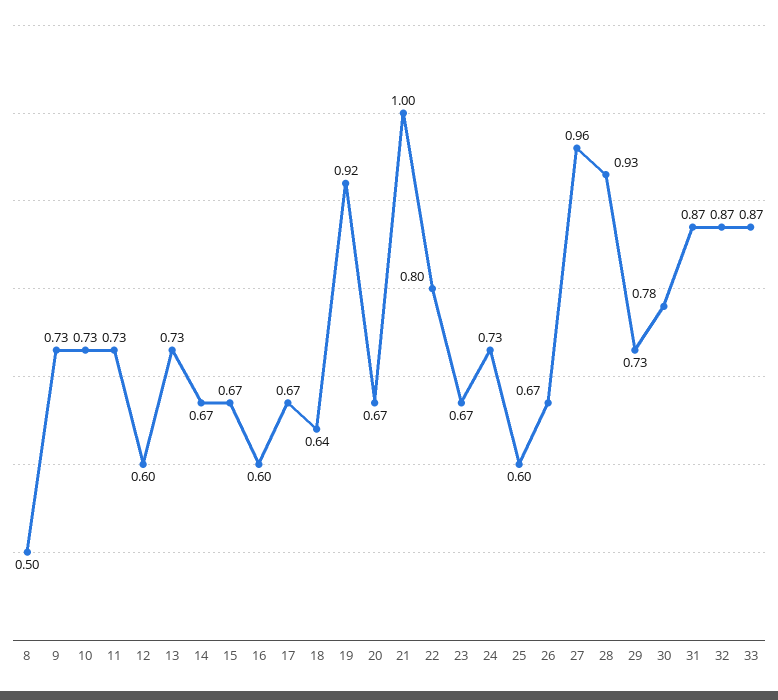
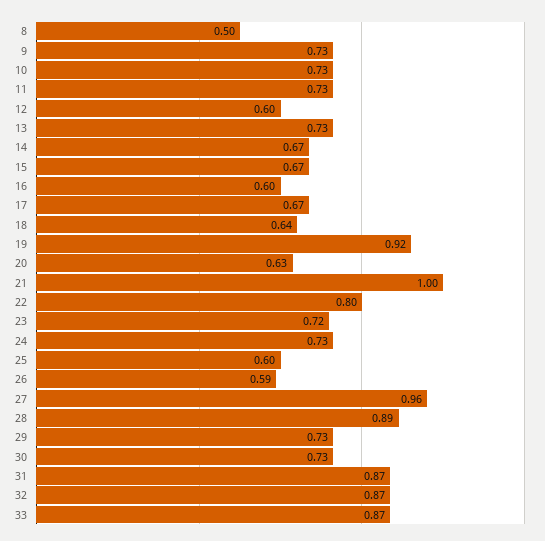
  {
    "8": 0.5,
    "9": 0.73,
    "10": 0.73,
    "11": 0.73,
    "12": 0.6,
    "13": 0.73,
    "14": 0.67,
    "15": 0.67,
    "16": 0.6,
    "17": 0.67,
    "18": 0.64,
    "19": 0.92,
-   "20": 0.67,
+   "20": 0.63,
    "21": 1,
    "22": 0.8,
-   "23": 0.67,
+   "23": 0.72,
    "24": 0.73,
    "25": 0.6,
-   "26": 0.67,
+   "26": 0.59,
    "27": 0.96,
-   "28": 0.93,
+   "28": 0.89,
    "29": 0.73,
-   "30": 0.78,
+   "30": 0.73,
    "31": 0.87,
    "32": 0.87,
    "33": 0.87
  }

